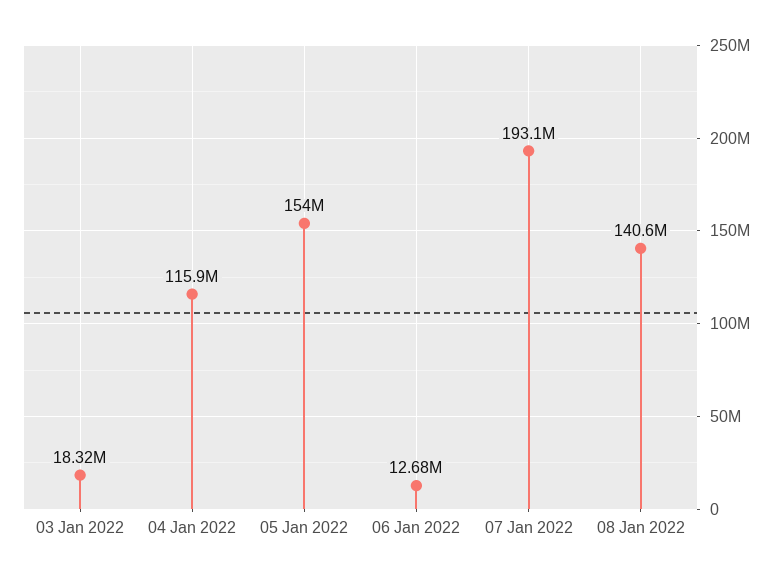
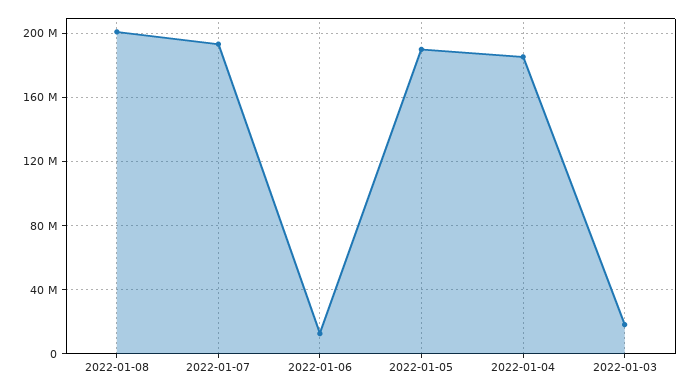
  {
    "03 Jan 2022": 18320000,
-   "04 Jan 2022": 115900000,
+   "04 Jan 2022": 185000000,
-   "05 Jan 2022": 154000000,
+   "05 Jan 2022": 190000000,
    "06 Jan 2022": 12680000,
    "07 Jan 2022": 193100000,
-   "08 Jan 2022": 140600000
+   "08 Jan 2022": 200000000
  }

